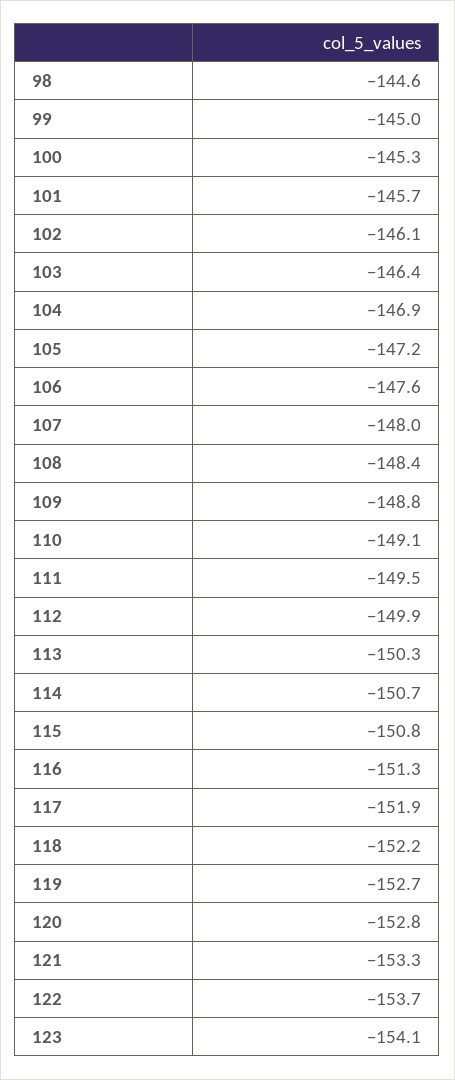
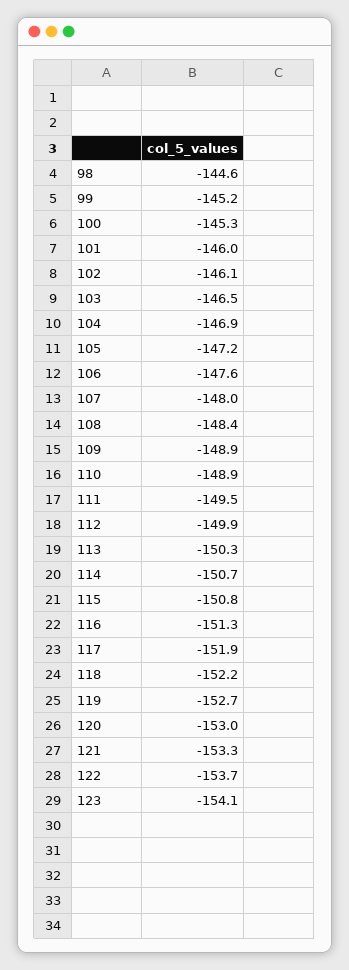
  {
    "98": -144.6,
-   "99": -145,
+   "99": -145.2,
    "100": -145.3,
-   "101": -145.7,
+   "101": -146,
    "102": -146.1,
-   "103": -146.4,
+   "103": -146.5,
    "104": -146.9,
    "105": -147.2,
    "106": -147.6,
    "107": -148,
    "108": -148.4,
-   "109": -148.8,
+   "109": -148.9,
-   "110": -149.1,
+   "110": -148.9,
    "111": -149.5,
    "112": -149.9,
    "113": -150.3,
    "114": -150.7,
    "115": -150.8,
    "116": -151.3,
    "117": -151.9,
    "118": -152.2,
    "119": -152.7,
-   "120": -152.8,
+   "120": -153,
    "121": -153.3,
    "122": -153.7,
    "123": -154.1
  }

